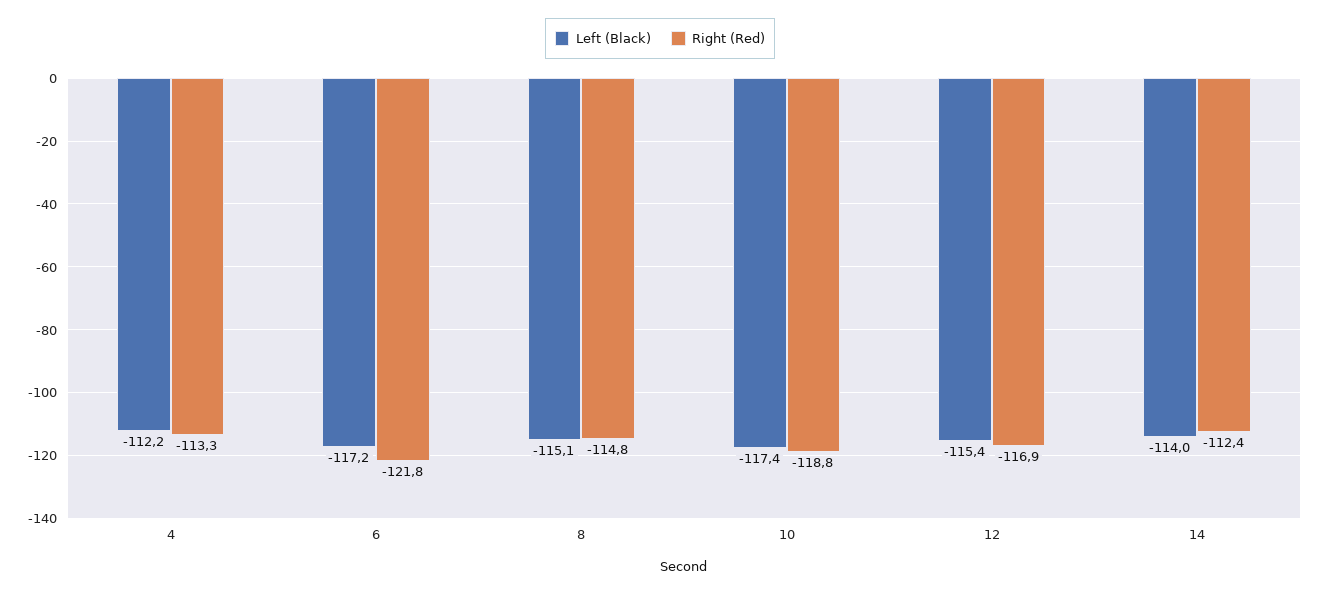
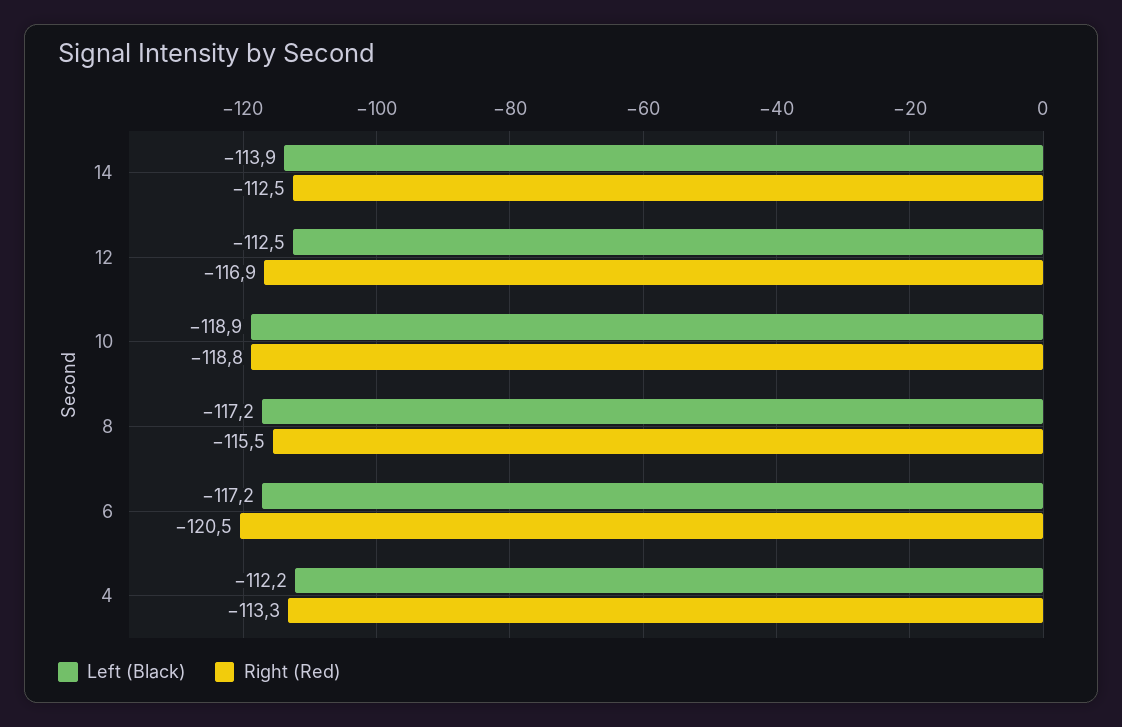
  {
    "Left (Black)": {
      "4": -112.2,
      "6": -117.2,
-     "8": -115.1,
+     "8": -117.2,
-     "10": -117.4,
+     "10": -118.9,
-     "12": -115.4,
+     "12": -112.5,
-     "14": -114
+     "14": -113.9
    },
    "Right (Red)": {
      "4": -113.3,
-     "6": -121.8,
+     "6": -120.5,
-     "8": -114.8,
+     "8": -115.5,
      "10": -118.8,
      "12": -116.9,
-     "14": -112.4
+     "14": -112.5
    }
  }

